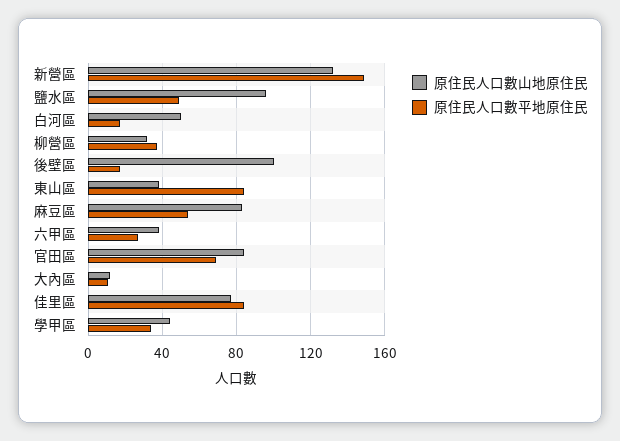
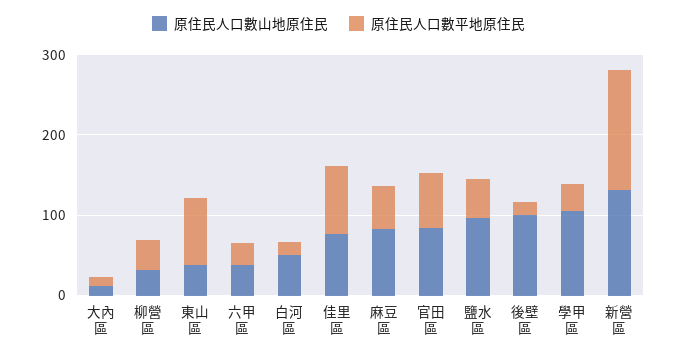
  {
    "原住民人口數山地原住民": {
      "新營區": 130,
      "鹽水區": 95,
      "白河區": 50,
      "柳營區": 30,
      "後壁區": 100,
      "東山區": 40,
      "麻豆區": 85,
      "六甲區": 40,
      "官田區": 85,
      "大內區": 10,
      "佳里區": 75,
-     "學甲區": 45
+     "學甲區": 100
    },
    "原住民人口數平地原住民": {
      "新營區": 150,
      "鹽水區": 50,
      "白河區": 15,
      "柳營區": 35,
      "後壁區": 15,
      "東山區": 85,
      "麻豆區": 55,
      "六甲區": 25,
      "官田區": 70,
      "大內區": 10,
      "佳里區": 85,
      "學甲區": 35
    }
  }

